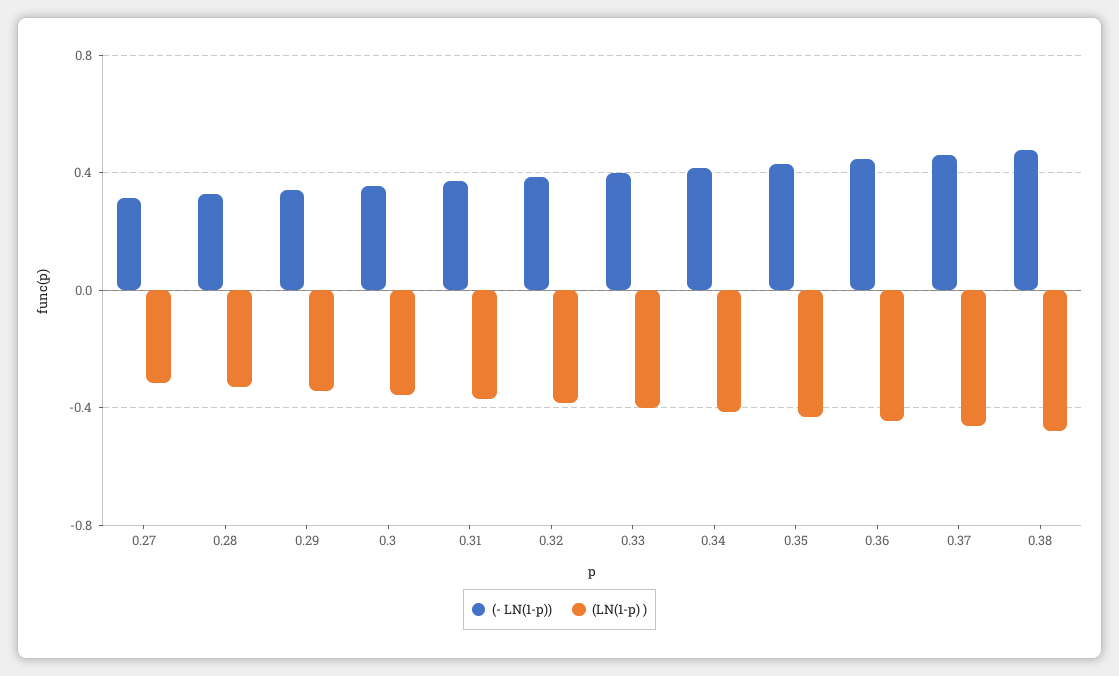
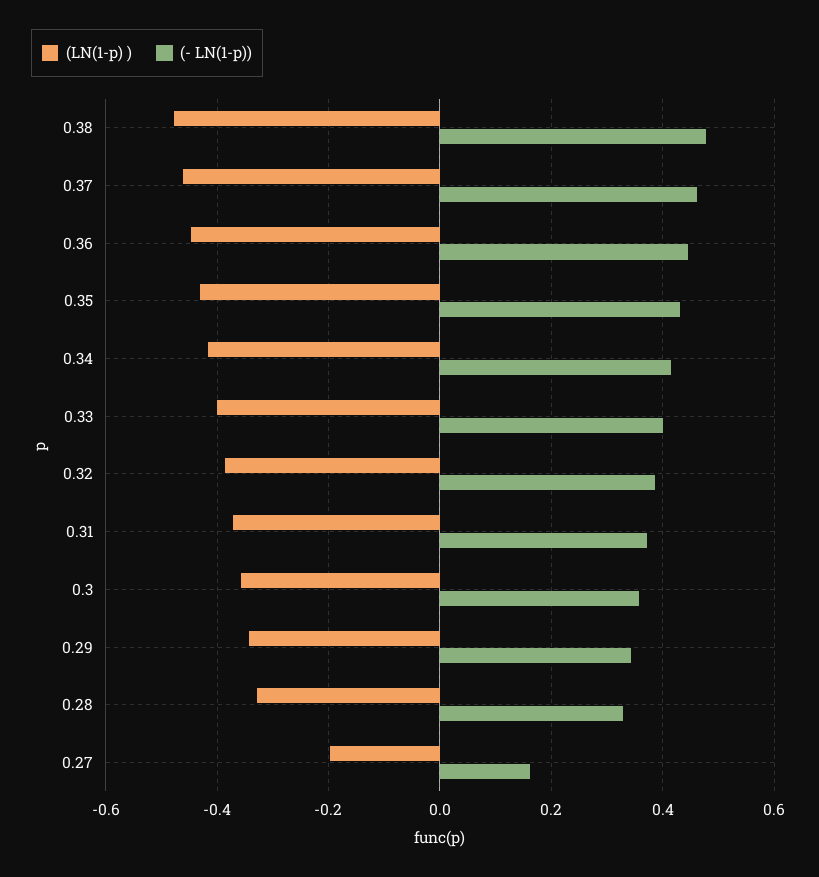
  {
    "(- LN(1-p))": {
-     "0.27": 0.3,
+     "0.27": 0.16,
      "0.28": 0.32,
      "0.29": 0.34,
      "0.3": 0.36,
      "0.31": 0.38,
      "0.32": 0.38,
      "0.33": 0.4,
      "0.34": 0.42,
      "0.35": 0.44,
      "0.36": 0.44,
      "0.37": 0.46,
      "0.38": 0.48
    },
    "(LN(1-p) )": {
-     "0.27": -0.3,
+     "0.27": -0.2,
      "0.28": -0.32,
      "0.29": -0.34,
      "0.3": -0.36,
      "0.31": -0.38,
      "0.32": -0.38,
      "0.33": -0.4,
      "0.34": -0.42,
      "0.35": -0.44,
      "0.36": -0.44,
      "0.37": -0.46,
      "0.38": -0.48
    }
  }

